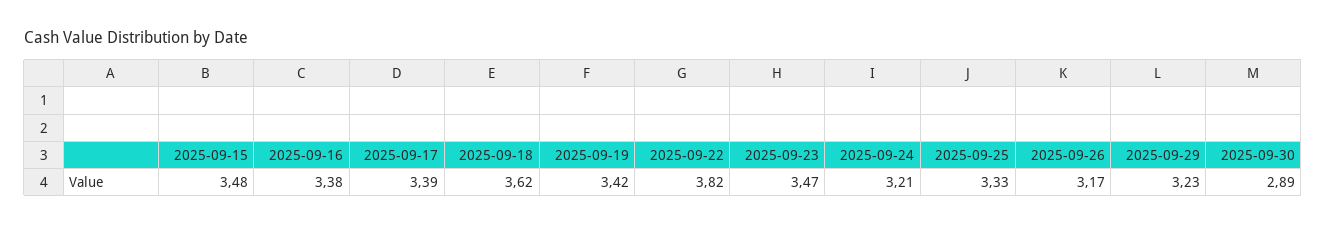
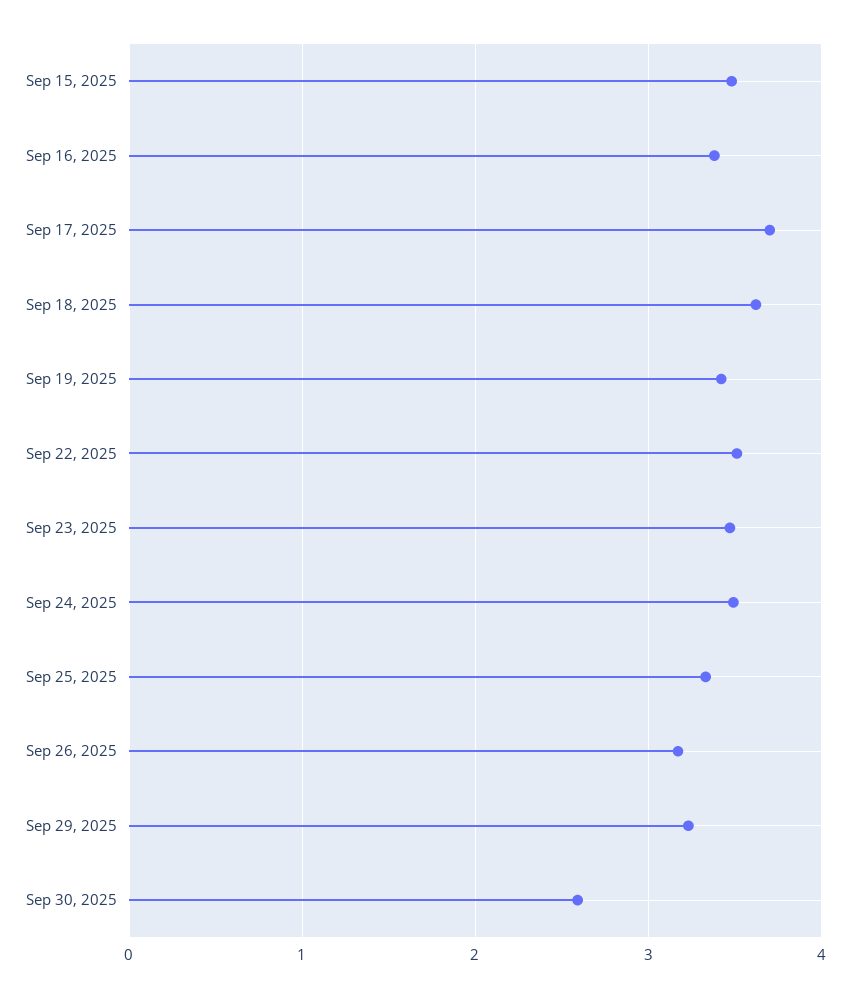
  {
    "2025-09-15": 3.48,
    "2025-09-16": 3.38,
-   "2025-09-17": 3.39,
+   "2025-09-17": 3.7,
    "2025-09-18": 3.62,
    "2025-09-19": 3.42,
-   "2025-09-22": 3.82,
+   "2025-09-22": 3.5,
    "2025-09-23": 3.47,
-   "2025-09-24": 3.21,
+   "2025-09-24": 3.5,
    "2025-09-25": 3.33,
    "2025-09-26": 3.17,
    "2025-09-29": 3.23,
-   "2025-09-30": 2.89
+   "2025-09-30": 2.6
  }

